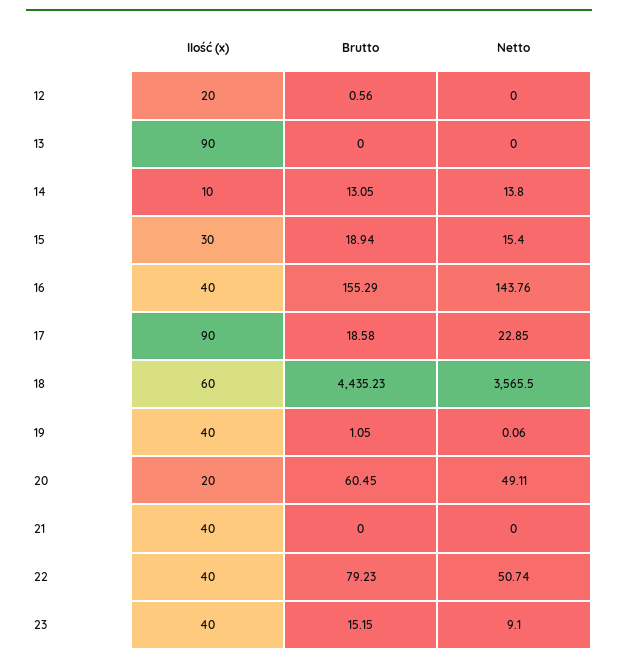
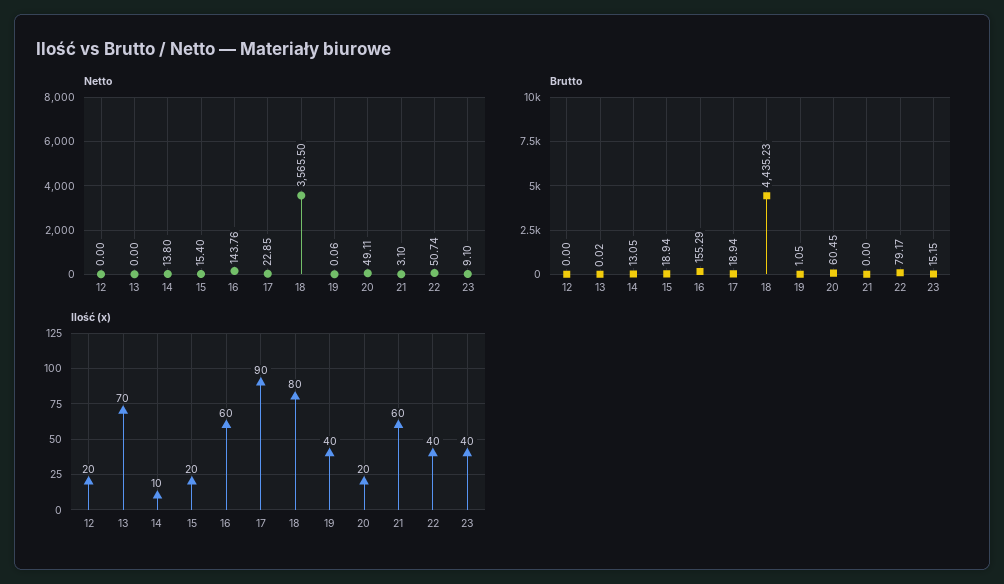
  {
    "Ilość (x)": {
      "12": 20,
-     "13": 90,
+     "13": 70,
      "14": 10,
-     "15": 30,
+     "15": 20,
-     "16": 40,
+     "16": 60,
      "17": 90,
-     "18": 60,
+     "18": 80,
      "19": 40,
      "20": 20,
-     "21": 40,
+     "21": 60,
      "22": 40,
      "23": 40
    },
    "Brutto": {
-     "12": 0.56,
+     "12": 0,
-     "13": 0,
+     "13": 0.02,
      "14": 13.05,
      "15": 18.94,
      "16": 155.29,
-     "17": 18.58,
+     "17": 18.94,
      "18": 4435.23,
      "19": 1.05,
      "20": 60.45,
      "21": 0,
-     "22": 79.23,
+     "22": 79.17,
      "23": 15.15
    },
    "Netto": {
      "12": 0,
      "13": 0,
      "14": 13.8,
      "15": 15.4,
      "16": 143.76,
      "17": 22.85,
      "18": 3565.5,
      "19": 0.06,
      "20": 49.11,
-     "21": 0,
+     "21": 3.1,
      "22": 50.74,
      "23": 9.1
    }
  }

